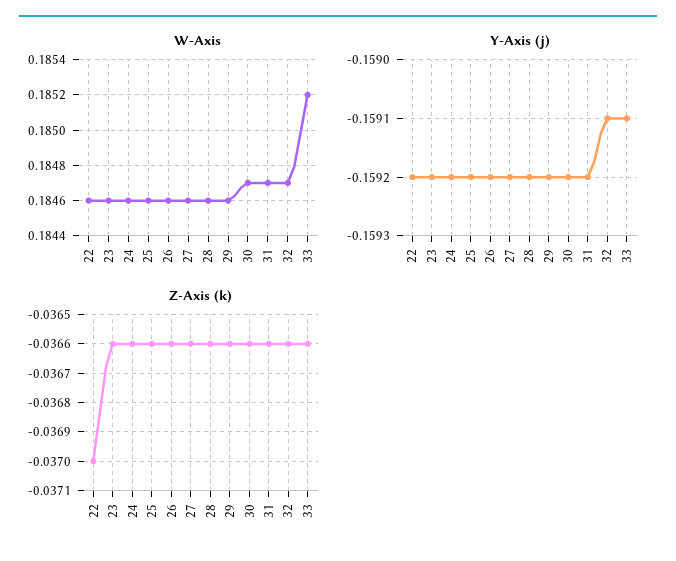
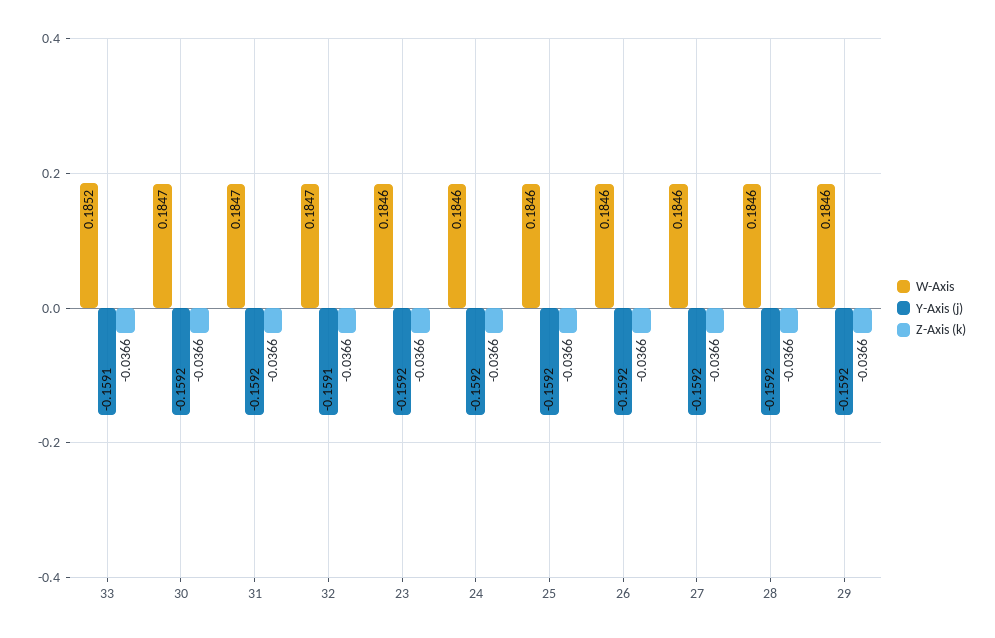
  {
    "W-Axis": {
-     "22": 0.1846,
      "23": 0.1846,
      "24": 0.1846,
      "25": 0.1846,
      "26": 0.1846,
      "27": 0.1846,
      "28": 0.1846,
      "29": 0.1846,
      "30": 0.1847,
      "31": 0.1847,
      "32": 0.1847,
      "33": 0.1852
    },
    "Y-Axis (j)": {
-     "22": -0.1592,
      "23": -0.1592,
      "24": -0.1592,
      "25": -0.1592,
      "26": -0.1592,
      "27": -0.1592,
      "28": -0.1592,
      "29": -0.1592,
      "30": -0.1592,
      "31": -0.1592,
      "32": -0.1591,
      "33": -0.1591
    },
    "Z-Axis (k)": {
-     "22": -0.037,
      "23": -0.0366,
      "24": -0.0366,
      "25": -0.0366,
      "26": -0.0366,
      "27": -0.0366,
      "28": -0.0366,
      "29": -0.0366,
      "30": -0.0366,
      "31": -0.0366,
      "32": -0.0366,
      "33": -0.0366
    }
  }

